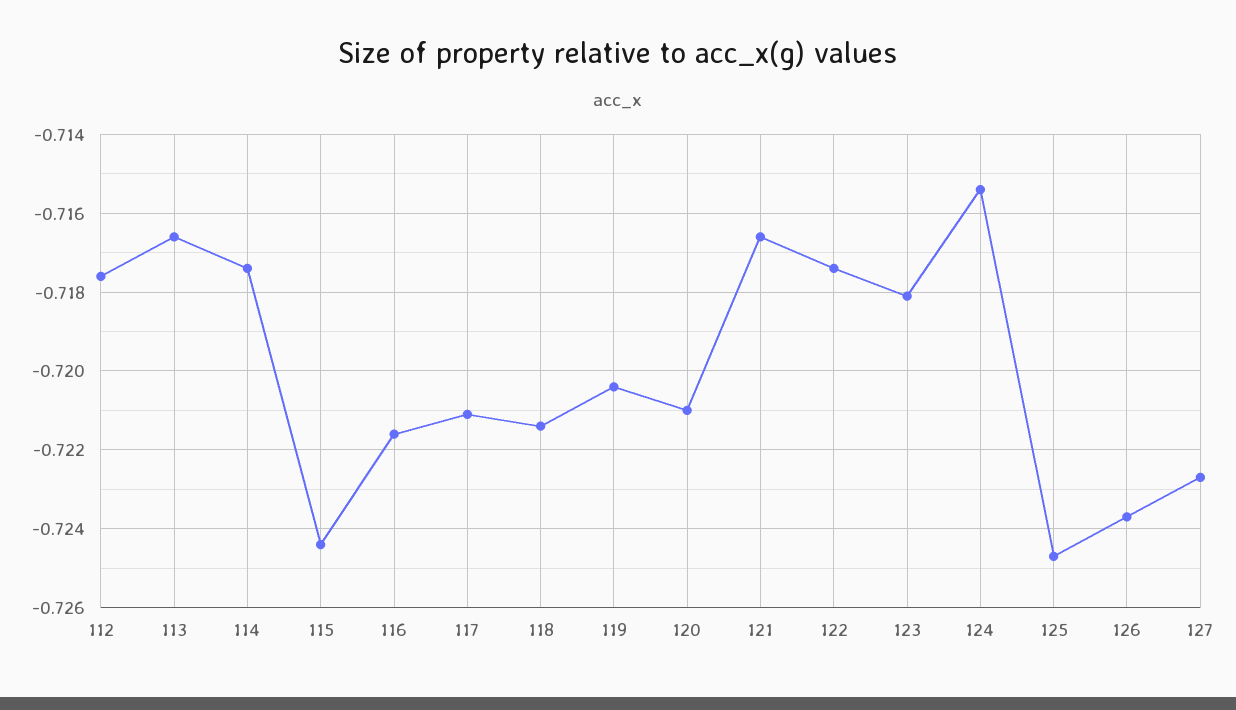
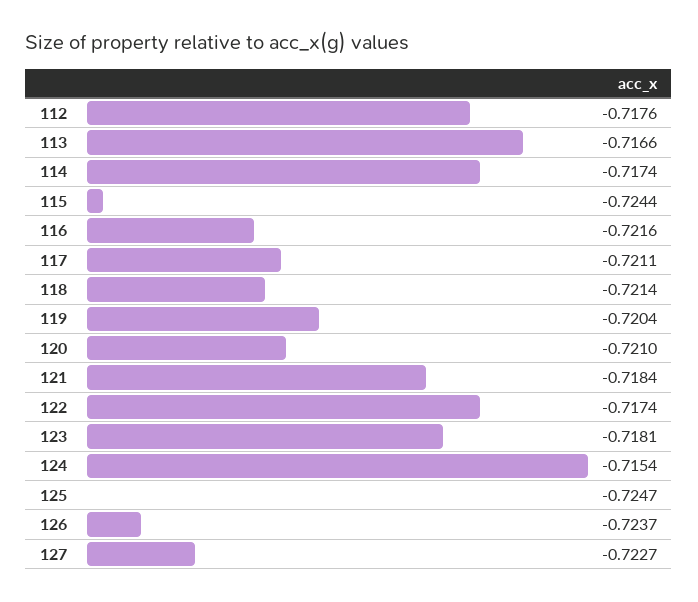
  {
    "112": -0.7176,
    "113": -0.7166,
    "114": -0.7174,
    "115": -0.7244,
    "116": -0.7216,
    "117": -0.7211,
    "118": -0.7214,
    "119": -0.7204,
    "120": -0.721,
-   "121": -0.7165,
+   "121": -0.7184,
    "122": -0.7174,
    "123": -0.7181,
    "124": -0.7154,
    "125": -0.7247,
    "126": -0.7237,
    "127": -0.7227
  }

